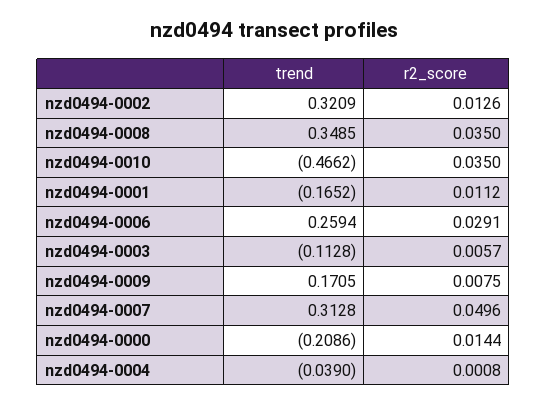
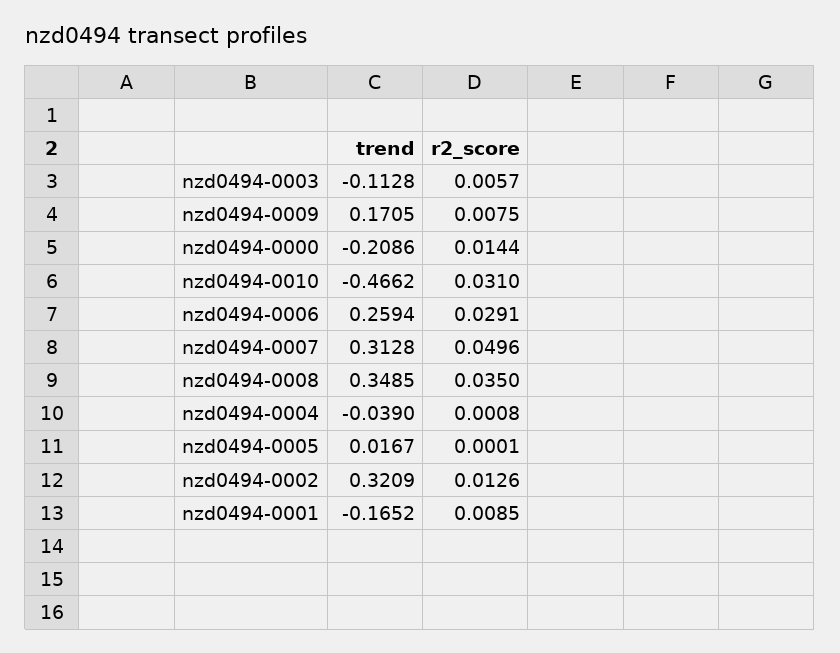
  {
    "trend": {
      "nzd0494-0002": 0.3209,
      "nzd0494-0008": 0.3485,
      "nzd0494-0010": -0.4662,
      "nzd0494-0001": -0.1652,
      "nzd0494-0006": 0.2594,
      "nzd0494-0003": -0.1128,
      "nzd0494-0009": 0.1705,
      "nzd0494-0007": 0.3128,
      "nzd0494-0000": -0.2086,
-     "nzd0494-0004": -0.039
+     "nzd0494-0004": -0.039,
+     "nzd0494-0005": 0.0167
    },
    "r2_score": {
      "nzd0494-0002": 0.0126,
      "nzd0494-0008": 0.035,
-     "nzd0494-0010": 0.035,
+     "nzd0494-0010": 0.031,
-     "nzd0494-0001": 0.0112,
+     "nzd0494-0001": 0.0085,
      "nzd0494-0006": 0.0291,
      "nzd0494-0003": 0.0057,
      "nzd0494-0009": 0.0075,
      "nzd0494-0007": 0.0496,
      "nzd0494-0000": 0.0144,
-     "nzd0494-0004": 0.0008
+     "nzd0494-0004": 0.0008,
+     "nzd0494-0005": 0.0001
    }
  }

